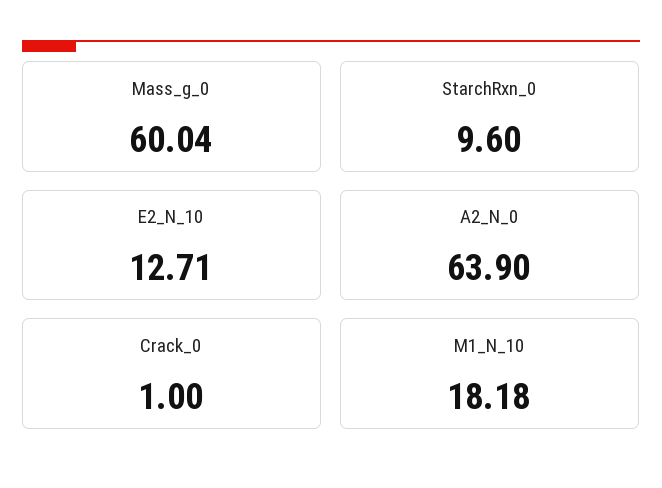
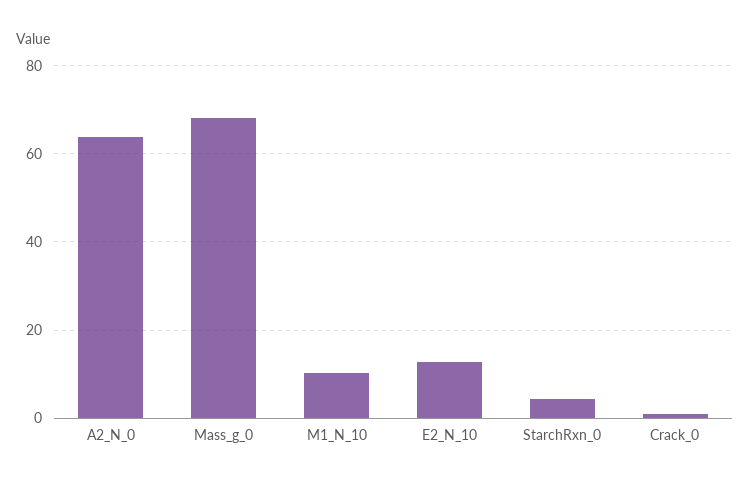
  {
-   "Mass_g_0": 60.04,
+   "Mass_g_0": 68,
-   "StarchRxn_0": 9.6,
+   "StarchRxn_0": 4,
    "E2_N_10": 12.71,
    "A2_N_0": 63.9,
    "Crack_0": 1,
-   "M1_N_10": 18.18
+   "M1_N_10": 10
  }

